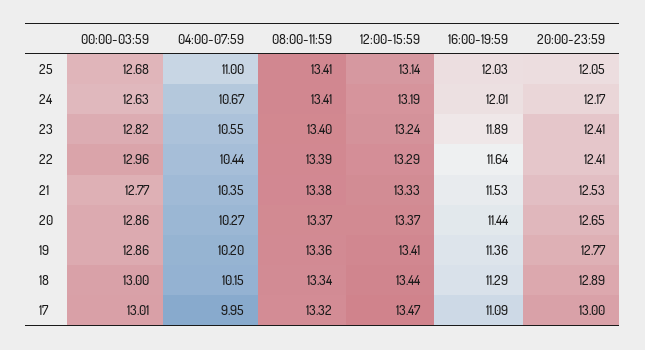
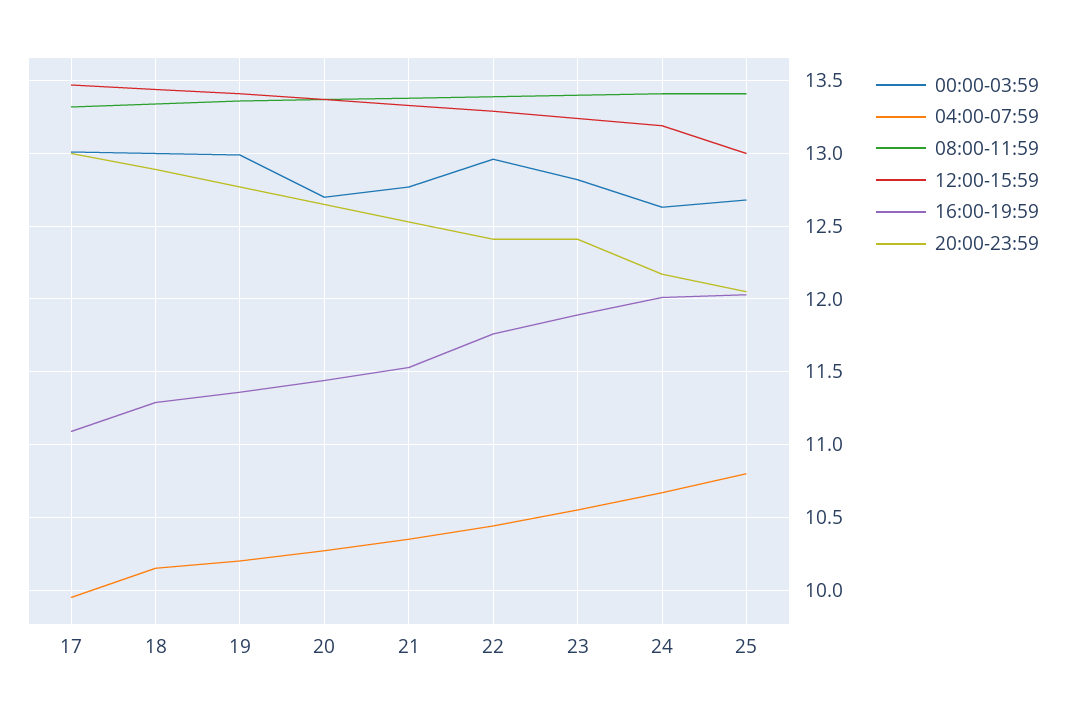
  {
    "00:00-03:59": {
      "25": 12.68,
      "24": 12.63,
      "23": 12.82,
      "22": 12.96,
      "21": 12.77,
-     "20": 12.86,
+     "20": 12.7,
-     "19": 12.86,
+     "19": 13,
      "18": 13,
      "17": 13.01
    },
    "04:00-07:59": {
-     "25": 11,
+     "25": 10.8,
      "24": 10.67,
      "23": 10.55,
      "22": 10.44,
      "21": 10.35,
      "20": 10.27,
      "19": 10.2,
      "18": 10.15,
      "17": 9.95
    },
    "08:00-11:59": {
      "25": 13.41,
      "24": 13.41,
      "23": 13.4,
      "22": 13.39,
      "21": 13.38,
      "20": 13.37,
      "19": 13.36,
      "18": 13.34,
      "17": 13.32
    },
    "12:00-15:59": {
-     "25": 13.14,
+     "25": 13,
      "24": 13.19,
      "23": 13.24,
      "22": 13.29,
      "21": 13.33,
      "20": 13.37,
      "19": 13.41,
      "18": 13.44,
      "17": 13.47
    },
    "16:00-19:59": {
      "25": 12.03,
      "24": 12.01,
      "23": 11.89,
-     "22": 11.64,
+     "22": 11.75,
      "21": 11.53,
      "20": 11.44,
      "19": 11.36,
      "18": 11.29,
      "17": 11.09
    },
    "20:00-23:59": {
      "25": 12.05,
      "24": 12.17,
      "23": 12.41,
      "22": 12.41,
      "21": 12.53,
      "20": 12.65,
      "19": 12.77,
      "18": 12.89,
      "17": 13
    }
  }

